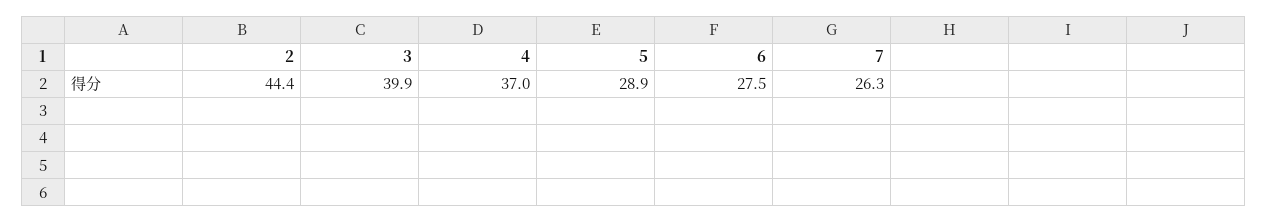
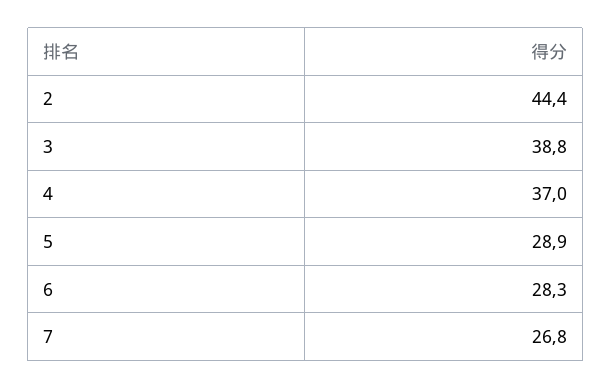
  {
    "2": 44.4,
-   "3": 39.9,
+   "3": 38.8,
    "4": 37,
    "5": 28.9,
-   "6": 27.5,
+   "6": 28.3,
-   "7": 26.3
+   "7": 26.8
  }

